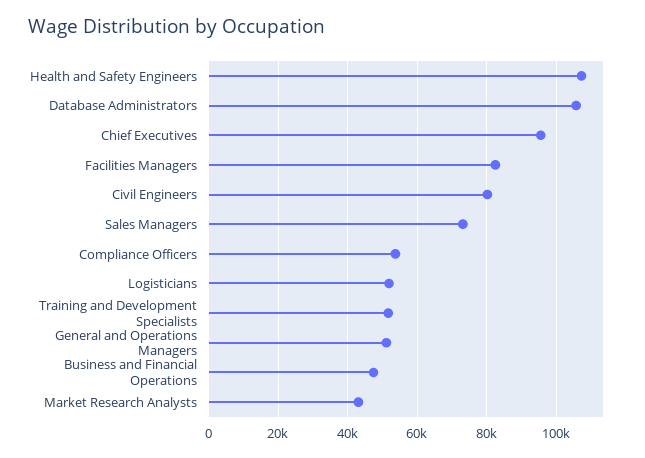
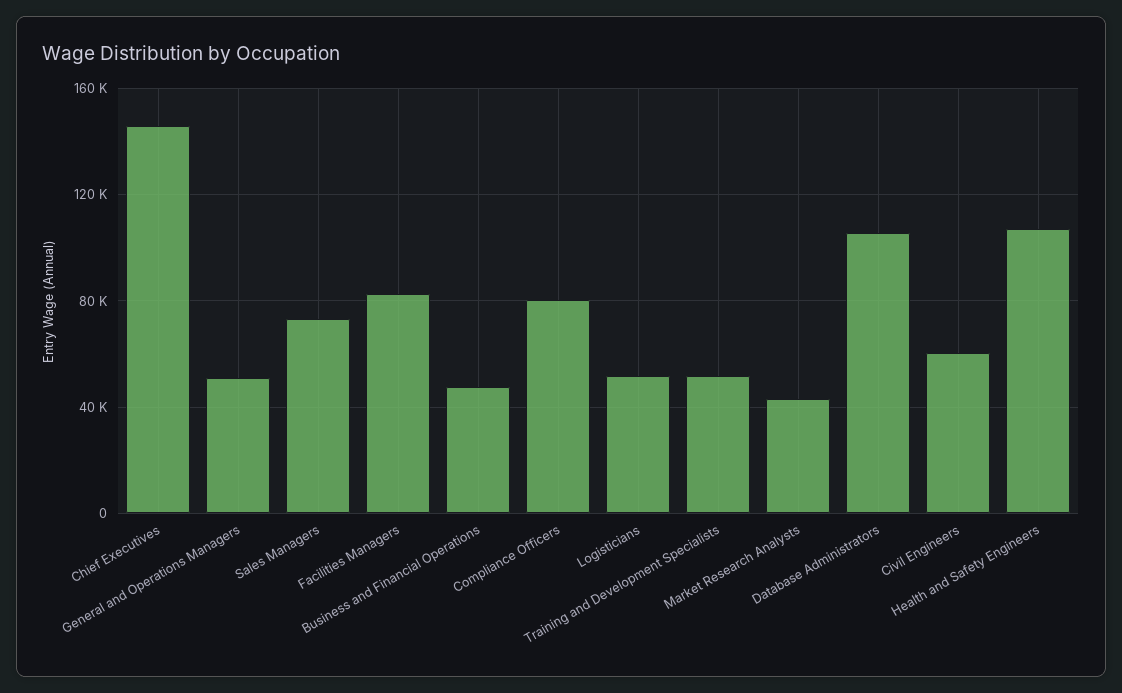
  {
    "Health and Safety Engineers": 108000,
    "Database Administrators": 106000,
-   "Chief Executives": 96000,
+   "Chief Executives": 145000,
    "Facilities Managers": 82000,
-   "Civil Engineers": 80000,
+   "Civil Engineers": 60000,
    "Sales Managers": 74000,
-   "Compliance Officers": 54000,
+   "Compliance Officers": 80000,
    "Logisticians": 52000,
    "Training and Development Specialists": 52000,
    "General and Operations Managers": 52000,
    "Business and Financial Operations": 48000,
    "Market Research Analysts": 44000
  }

